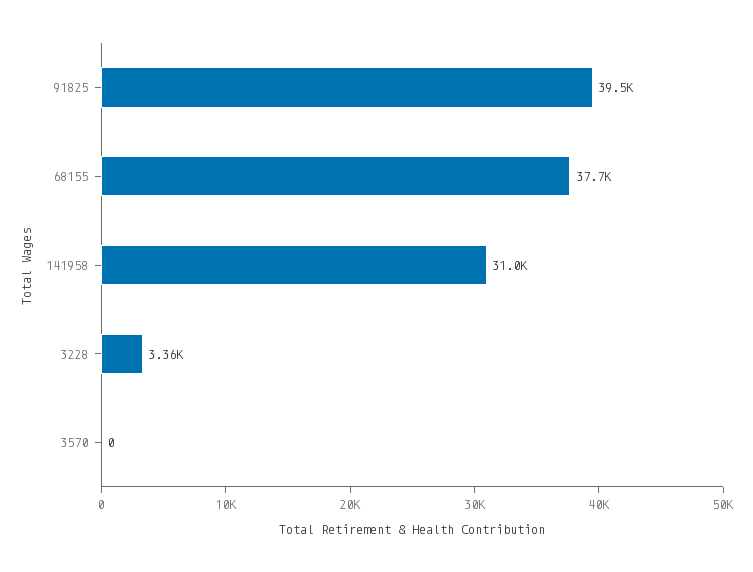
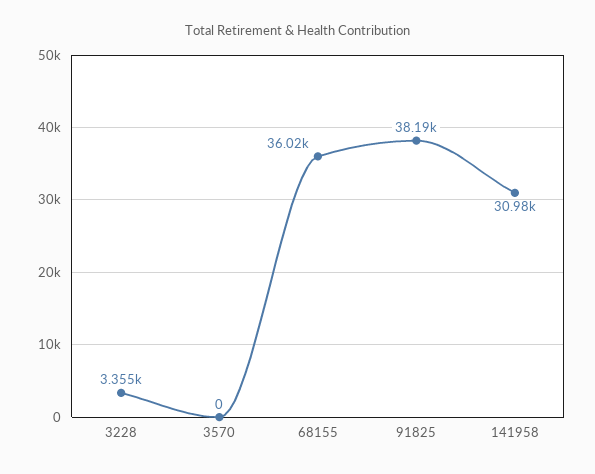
  {
-   "91825": 39500,
+   "91825": 38190,
-   "68155": 37700,
+   "68155": 36020,
    "141958": 30980,
    "3228": 3355,
    "3570": 0
  }

